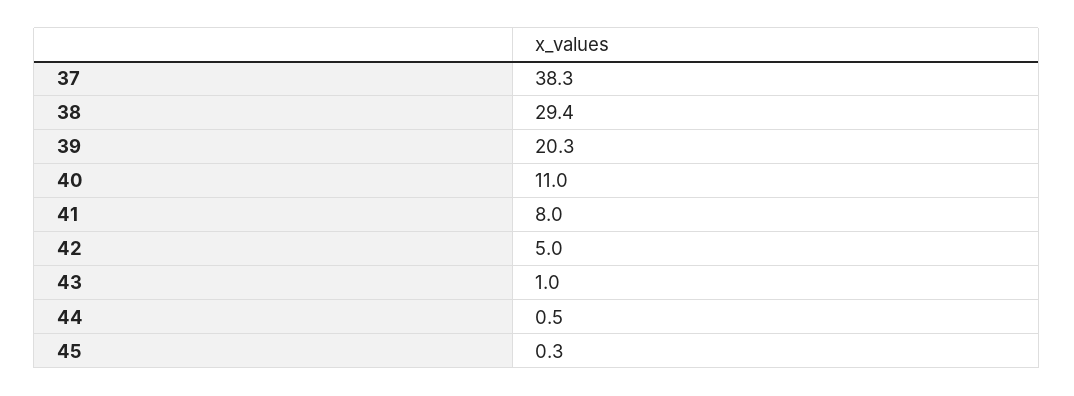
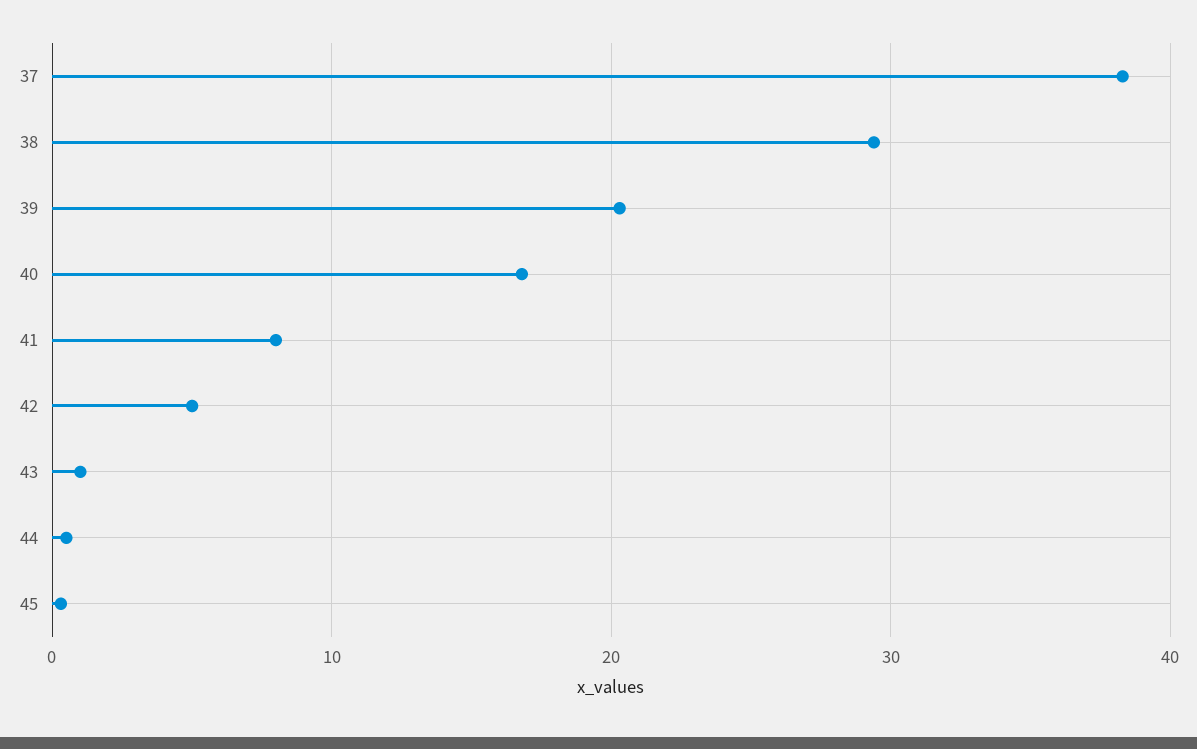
  {
    "37": 38.3,
    "38": 29.4,
    "39": 20.3,
-   "40": 11,
+   "40": 17,
    "41": 8,
    "42": 5,
    "43": 1,
    "44": 0.5,
    "45": 0.3
  }

